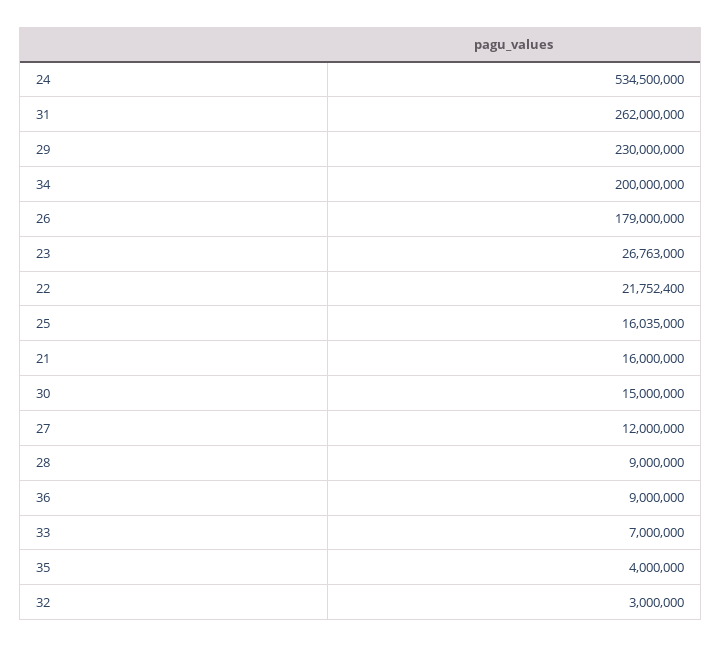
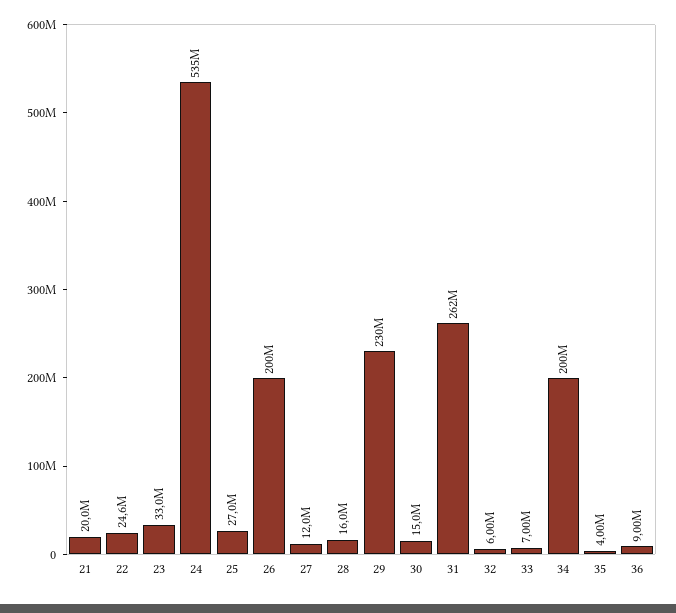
  {
    "24": 534500000,
    "31": 262000000,
    "29": 230000000,
    "34": 200000000,
-   "26": 179000000,
+   "26": 200000000,
-   "23": 26763000,
+   "23": 33000000,
-   "22": 21752400,
+   "22": 24600000,
-   "25": 16035000,
+   "25": 27000000,
-   "21": 16000000,
+   "21": 20000000,
    "30": 15000000,
    "27": 12000000,
-   "28": 9000000,
+   "28": 16000000,
    "36": 9000000,
    "33": 7000000,
    "35": 4000000,
-   "32": 3000000
+   "32": 6000000
  }

